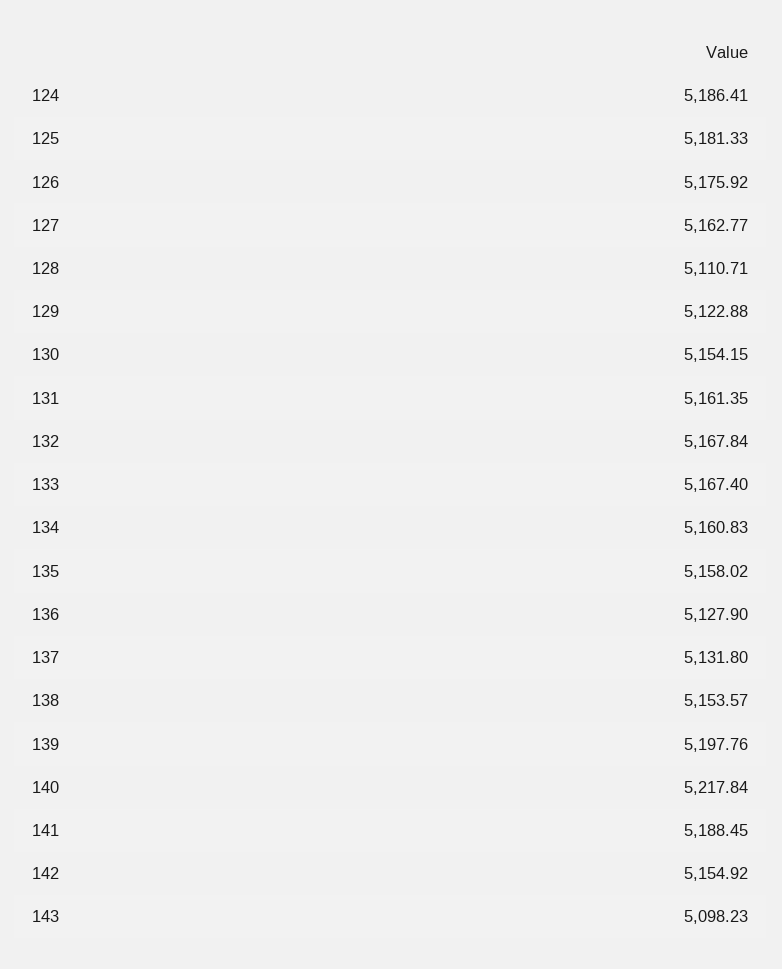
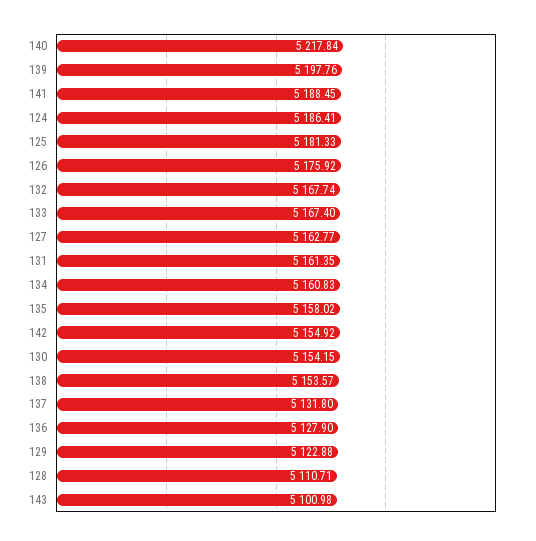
  {
    "124": 5186.41,
    "125": 5181.33,
    "126": 5175.92,
    "127": 5162.77,
    "128": 5110.71,
    "129": 5122.88,
    "130": 5154.15,
    "131": 5161.35,
-   "132": 5167.84,
+   "132": 5167.74,
    "133": 5167.4,
    "134": 5160.83,
    "135": 5158.02,
    "136": 5127.9,
    "137": 5131.8,
    "138": 5153.57,
    "139": 5197.76,
    "140": 5217.84,
    "141": 5188.45,
    "142": 5154.92,
-   "143": 5098.23
+   "143": 5100.98
  }

